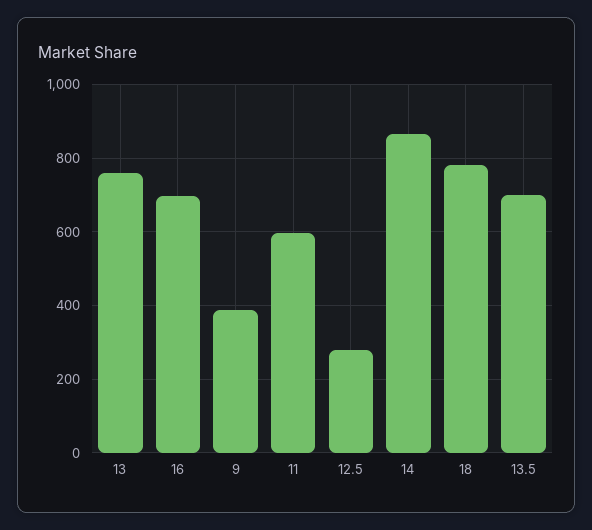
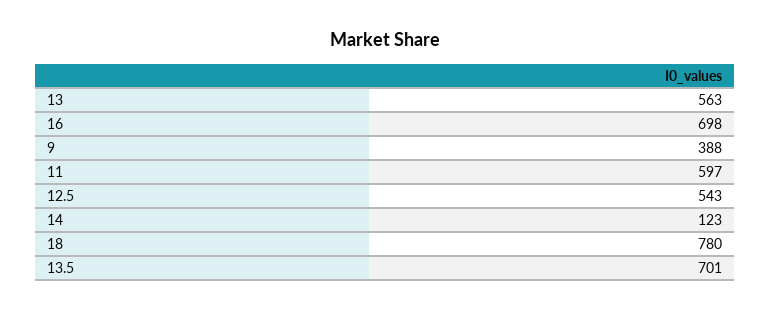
  {
-   "13": 760,
+   "13": 563,
    "16": 698,
    "9": 388,
    "11": 597,
-   "12.5": 280,
+   "12.5": 543,
-   "14": 860,
+   "14": 123,
    "18": 780,
    "13.5": 701
  }

